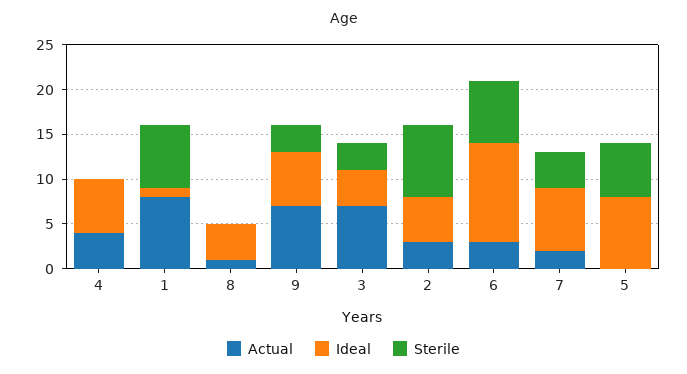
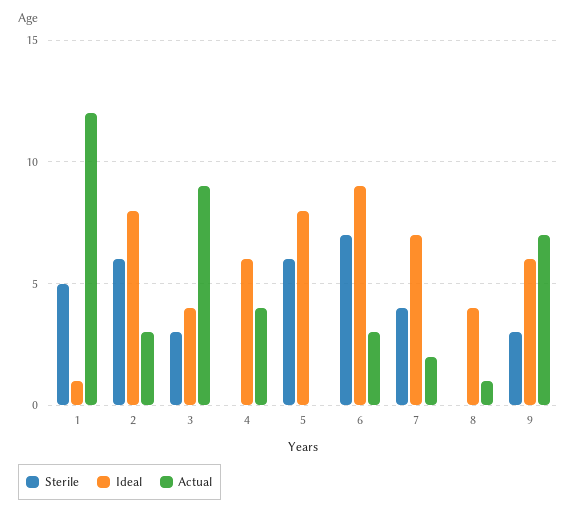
  {
    "Actual": {
      "4": 4,
-     "1": 8,
+     "1": 12,
      "8": 1,
      "9": 7,
-     "3": 7,
+     "3": 9,
      "2": 3,
      "6": 3,
      "7": 2,
      "5": 0
    },
    "Ideal": {
      "4": 6,
      "1": 1,
      "8": 4,
      "9": 6,
      "3": 4,
-     "2": 5,
+     "2": 8,
-     "6": 11,
+     "6": 9,
      "7": 7,
      "5": 8
    },
    "Sterile": {
      "4": 0,
-     "1": 7,
+     "1": 5,
      "8": 0,
      "9": 3,
      "3": 3,
-     "2": 8,
+     "2": 6,
      "6": 7,
      "7": 4,
      "5": 6
    }
  }

